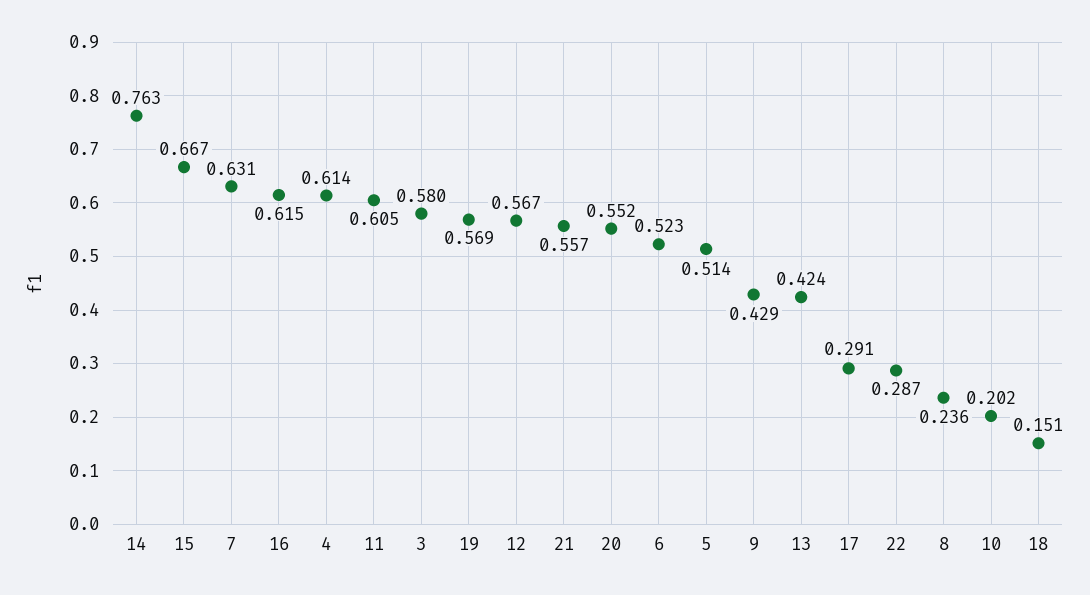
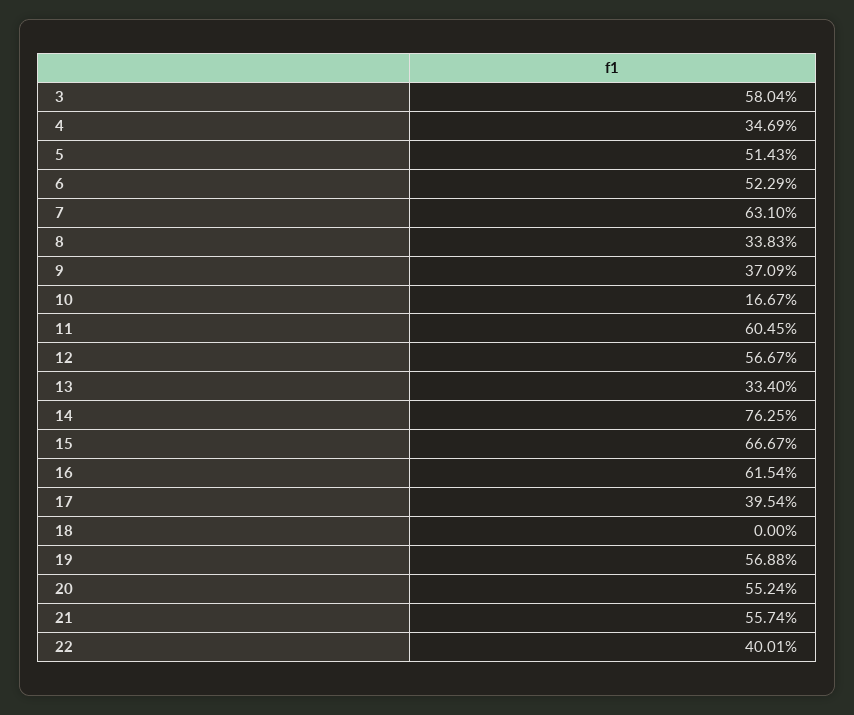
  {
    "14": 0.7625,
    "15": 0.6667,
    "7": 0.631,
    "16": 0.6154,
-   "4": 0.614,
+   "4": 0.3469,
    "11": 0.6045,
    "3": 0.5804,
    "19": 0.5688,
    "12": 0.5667,
    "21": 0.5574,
    "20": 0.5524,
    "6": 0.5229,
    "5": 0.5143,
-   "9": 0.429,
+   "9": 0.3709,
-   "13": 0.424,
+   "13": 0.334,
-   "17": 0.291,
+   "17": 0.3954,
-   "22": 0.287,
+   "22": 0.4001,
-   "8": 0.236,
+   "8": 0.3383,
-   "10": 0.202,
+   "10": 0.1667,
-   "18": 0.151
+   "18": 0
  }

